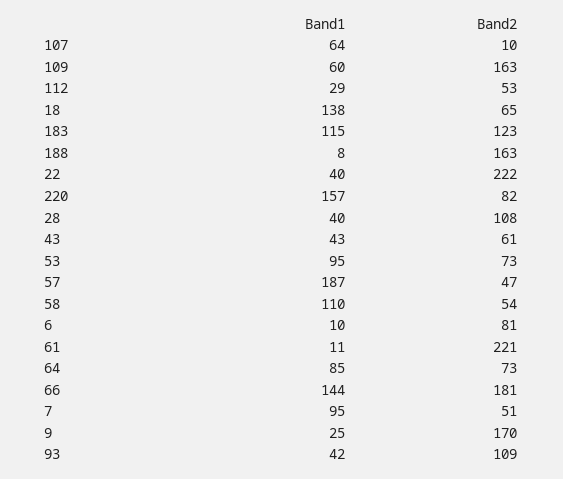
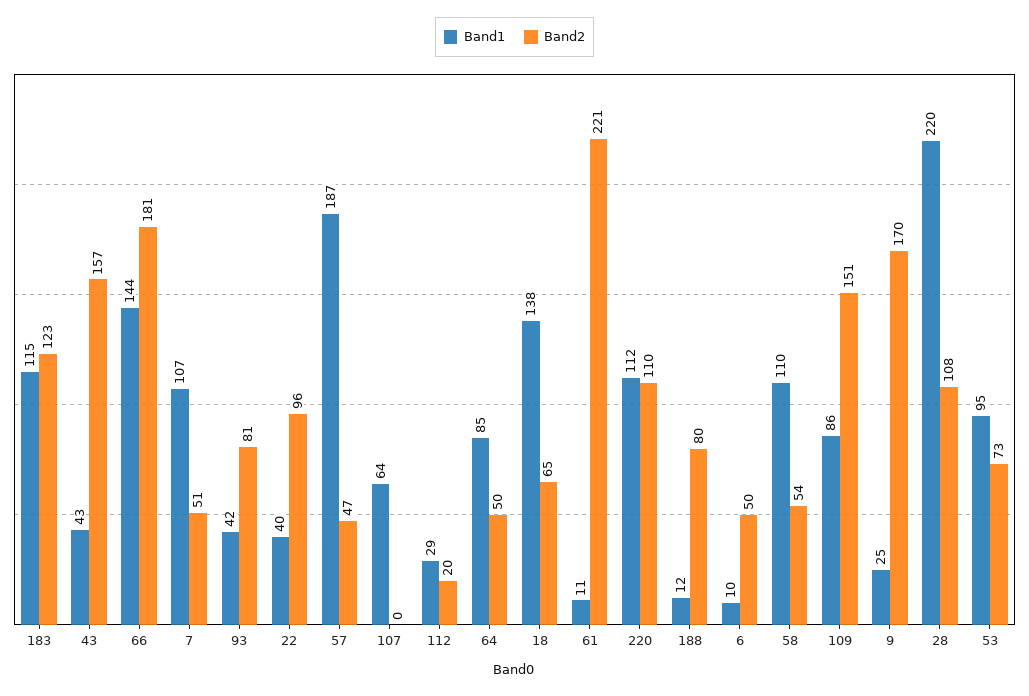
  {
    "Band1": {
      "107": 64,
-     "109": 60,
+     "109": 86,
      "112": 29,
      "18": 138,
      "183": 115,
-     "188": 8,
+     "188": 12,
      "22": 40,
-     "220": 157,
+     "220": 112,
-     "28": 40,
+     "28": 220,
      "43": 43,
      "53": 95,
      "57": 187,
      "58": 110,
      "6": 10,
      "61": 11,
      "64": 85,
      "66": 144,
-     "7": 95,
+     "7": 107,
      "9": 25,
      "93": 42
    },
    "Band2": {
-     "107": 10,
+     "107": 0,
-     "109": 163,
+     "109": 151,
-     "112": 53,
+     "112": 20,
      "18": 65,
      "183": 123,
-     "188": 163,
+     "188": 80,
-     "22": 222,
+     "22": 96,
-     "220": 82,
+     "220": 110,
      "28": 108,
-     "43": 61,
+     "43": 157,
      "53": 73,
      "57": 47,
      "58": 54,
-     "6": 81,
+     "6": 50,
      "61": 221,
-     "64": 73,
+     "64": 50,
      "66": 181,
      "7": 51,
      "9": 170,
-     "93": 109
+     "93": 81
    }
  }

